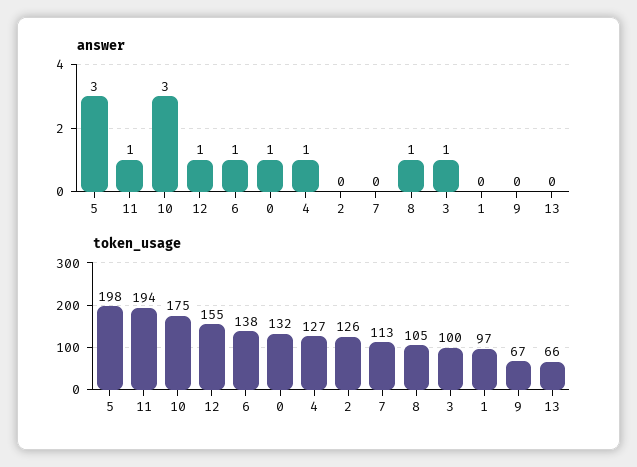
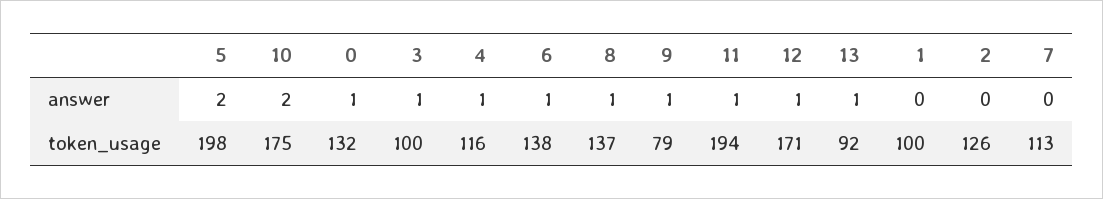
  {
    "answer": {
-     "5": 3,
+     "5": 2,
      "11": 1,
-     "10": 3,
+     "10": 2,
      "12": 1,
      "6": 1,
      "0": 1,
      "4": 1,
      "2": 0,
      "7": 0,
      "8": 1,
      "3": 1,
      "1": 0,
-     "9": 0,
+     "9": 1,
-     "13": 0
+     "13": 1
    },
    "token_usage": {
      "5": 198,
      "11": 194,
      "10": 175,
-     "12": 155,
+     "12": 171,
      "6": 138,
      "0": 132,
-     "4": 127,
+     "4": 116,
      "2": 126,
      "7": 113,
-     "8": 105,
+     "8": 137,
      "3": 100,
-     "1": 97,
+     "1": 100,
-     "9": 67,
+     "9": 79,
-     "13": 66
+     "13": 92
    }
  }

